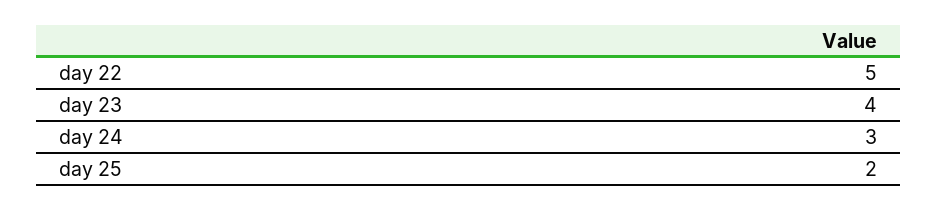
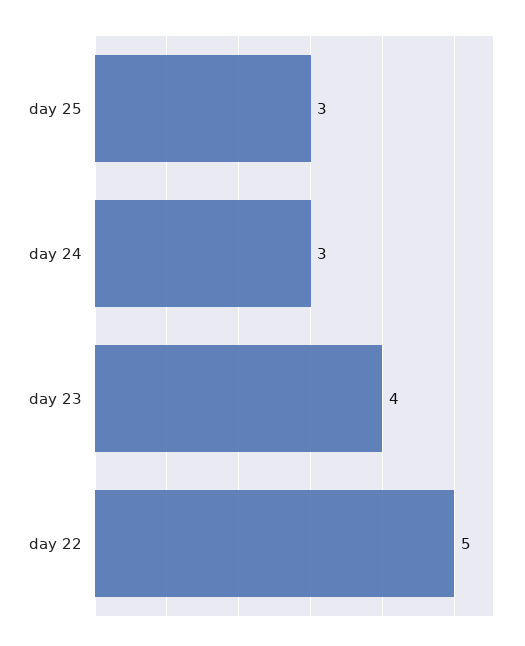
  {
    "day 22": 5,
    "day 23": 4,
    "day 24": 3,
-   "day 25": 2
+   "day 25": 3
  }

